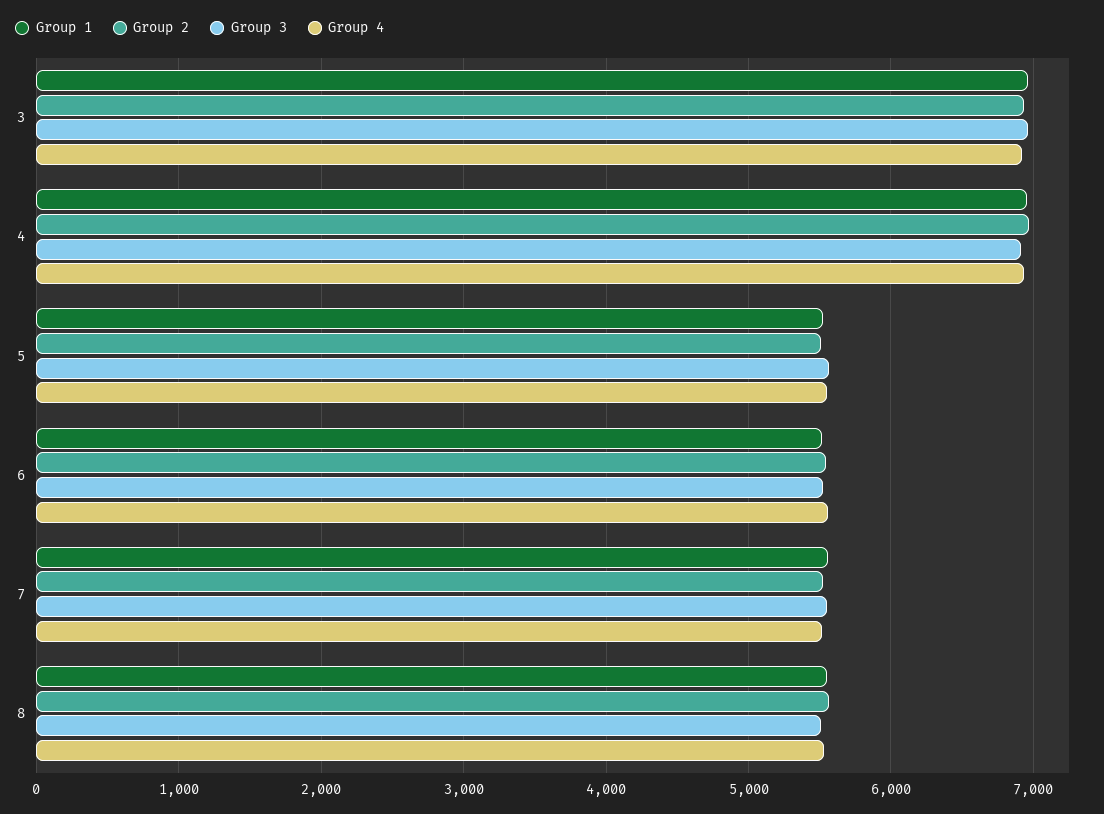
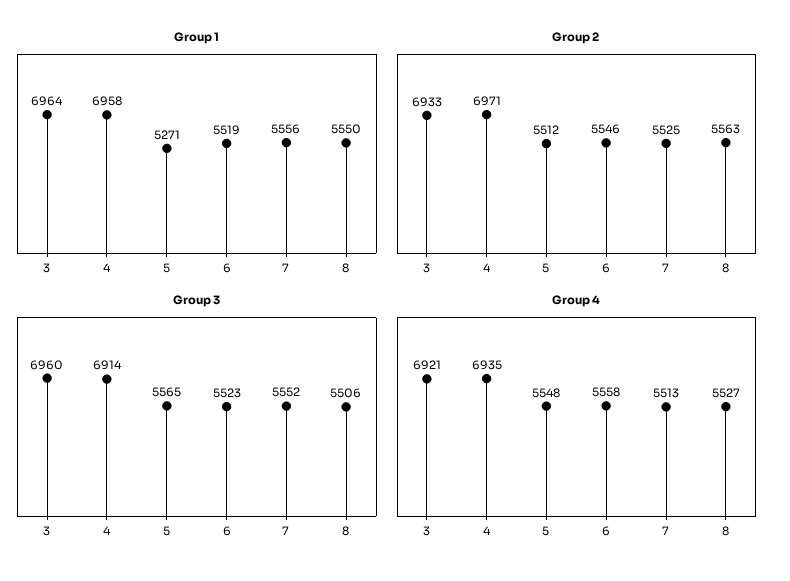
  {
    "Group 1": {
      "3": 6964,
      "4": 6958,
-     "5": 5500,
+     "5": 5271,
      "6": 5519,
      "7": 5556,
      "8": 5550
    },
    "Group 2": {
      "3": 6933,
      "4": 6971,
      "5": 5512,
      "6": 5546,
      "7": 5525,
      "8": 5563
    },
    "Group 3": {
      "3": 6960,
      "4": 6914,
      "5": 5565,
      "6": 5523,
      "7": 5552,
      "8": 5506
    },
    "Group 4": {
      "3": 6921,
      "4": 6935,
      "5": 5548,
      "6": 5558,
      "7": 5513,
      "8": 5527
    }
  }

